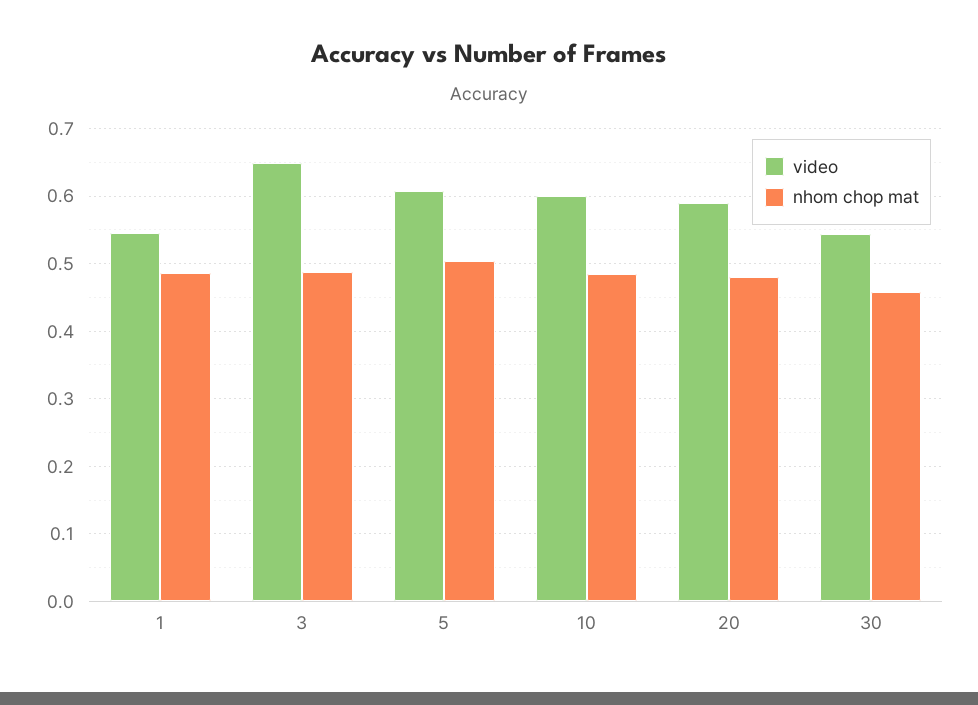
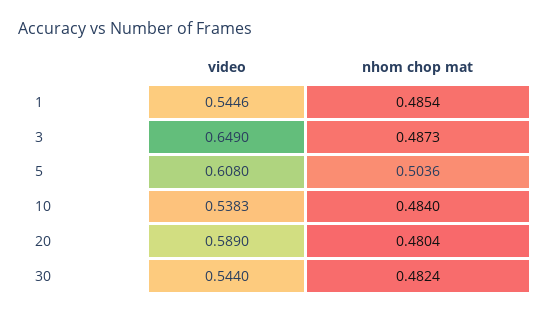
  {
    "video": {
      "1": 0.5446,
      "3": 0.649,
      "5": 0.608,
-     "10": 0.6,
+     "10": 0.5383,
      "20": 0.589,
      "30": 0.544
    },
    "nhom chop mat": {
      "1": 0.4854,
      "3": 0.4873,
      "5": 0.5036,
      "10": 0.484,
      "20": 0.4804,
-     "30": 0.46
+     "30": 0.4824
    }
  }

